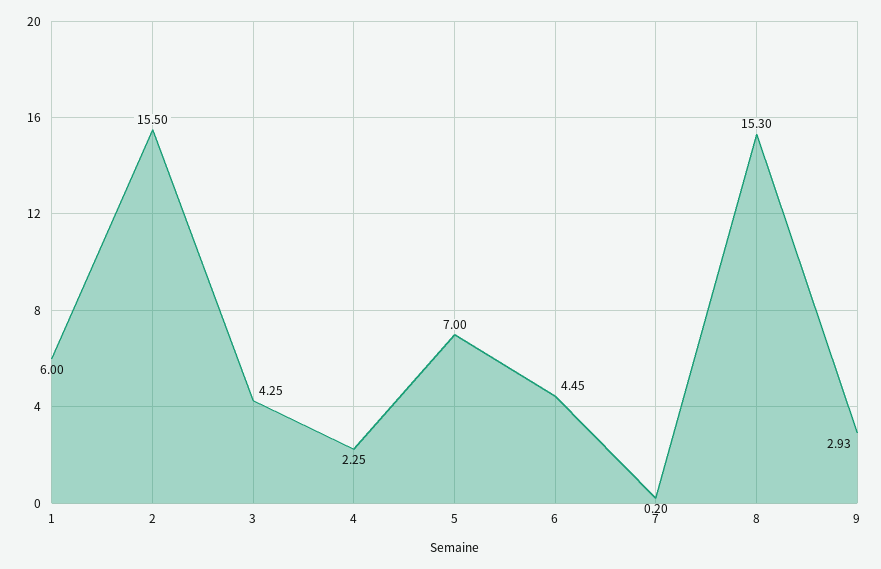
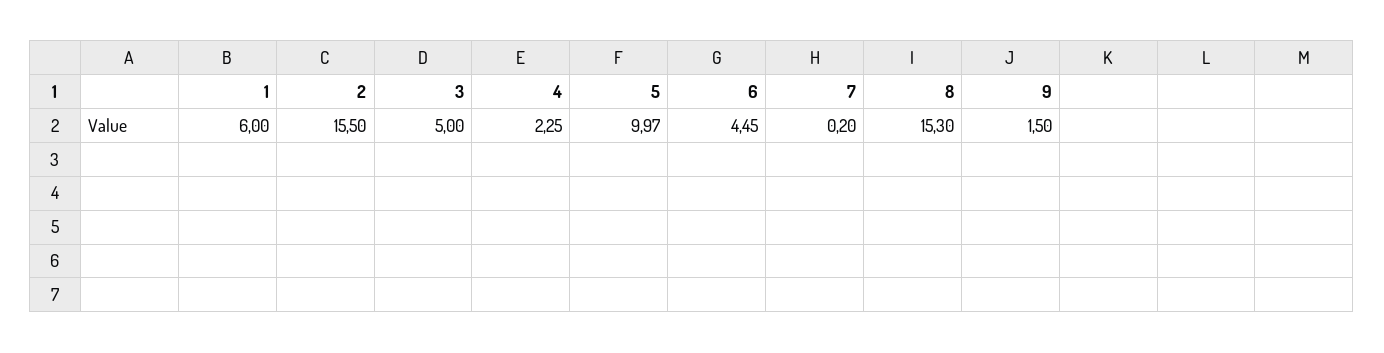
  {
    "1": 6,
    "2": 15.5,
-   "3": 4.25,
+   "3": 5,
    "4": 2.25,
-   "5": 7,
+   "5": 9.97,
    "6": 4.45,
    "7": 0.2,
    "8": 15.3,
-   "9": 2.93
+   "9": 1.5
  }

